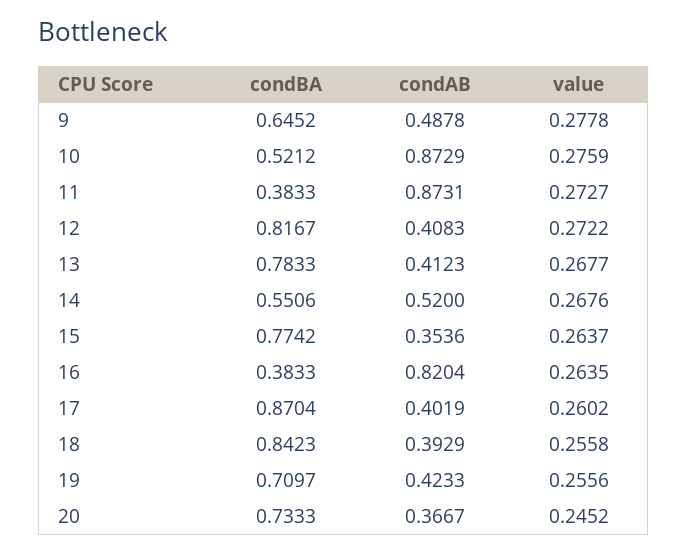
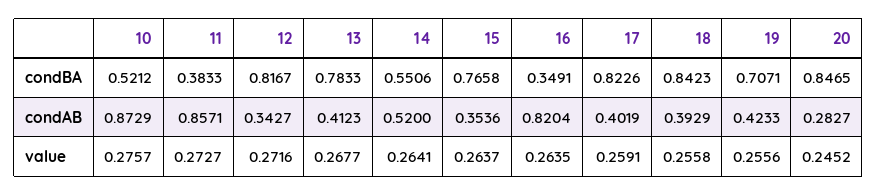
  {
    "condBA": {
-     "9": 0.6452,
      "10": 0.5212,
      "11": 0.3833,
      "12": 0.8167,
      "13": 0.7833,
      "14": 0.5506,
-     "15": 0.7742,
+     "15": 0.7658,
-     "16": 0.3833,
+     "16": 0.3491,
-     "17": 0.8704,
+     "17": 0.8226,
      "18": 0.8423,
-     "19": 0.7097,
+     "19": 0.7071,
-     "20": 0.7333
+     "20": 0.8465
    },
    "condAB": {
-     "9": 0.4878,
      "10": 0.8729,
-     "11": 0.8731,
+     "11": 0.8571,
-     "12": 0.4083,
+     "12": 0.3427,
      "13": 0.4123,
      "14": 0.52,
      "15": 0.3536,
      "16": 0.8204,
      "17": 0.4019,
      "18": 0.3929,
      "19": 0.4233,
-     "20": 0.3667
+     "20": 0.2827
    },
    "value": {
-     "9": 0.2778,
-     "10": 0.2759,
+     "10": 0.2757,
      "11": 0.2727,
-     "12": 0.2722,
+     "12": 0.2716,
      "13": 0.2677,
-     "14": 0.2676,
+     "14": 0.2641,
      "15": 0.2637,
      "16": 0.2635,
-     "17": 0.2602,
+     "17": 0.2591,
      "18": 0.2558,
      "19": 0.2556,
      "20": 0.2452
    }
  }

